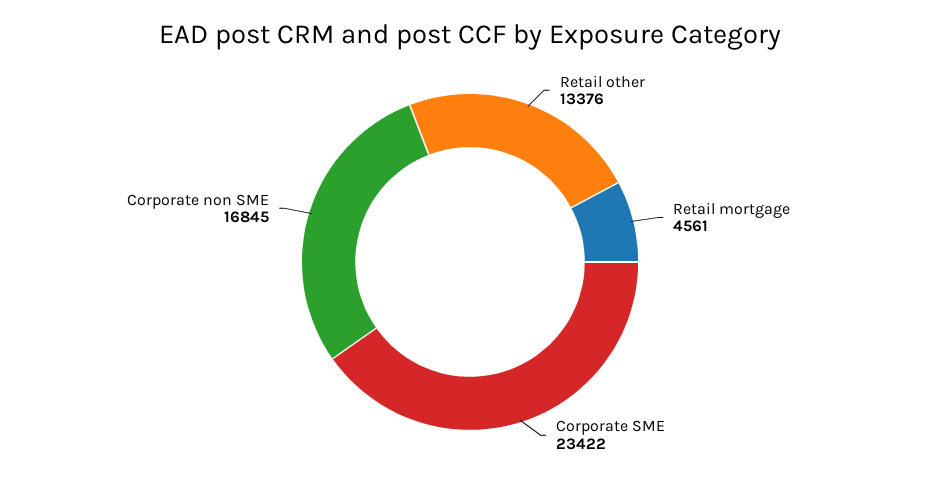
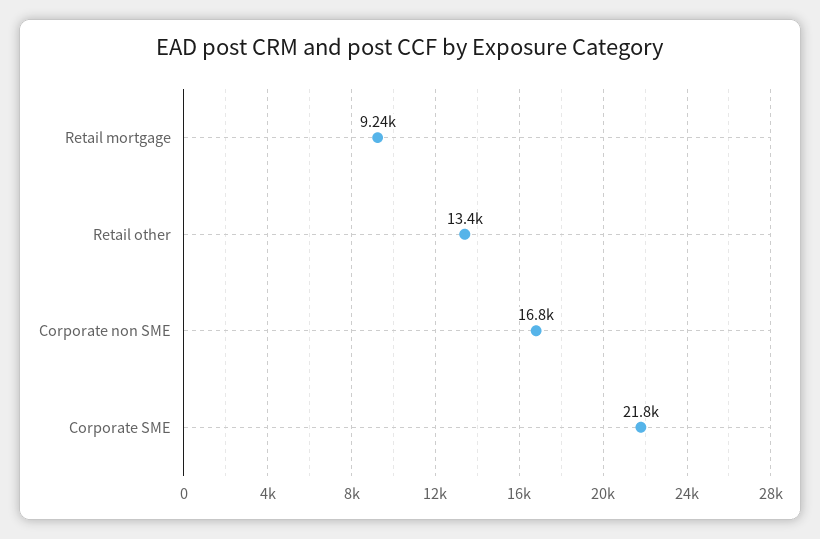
  {
    "Retail other": 13376,
-   "Retail mortgage": 4561,
+   "Retail mortgage": 9240,
-   "Corporate SME": 23422,
+   "Corporate SME": 21800,
    "Corporate non SME": 16845
  }

